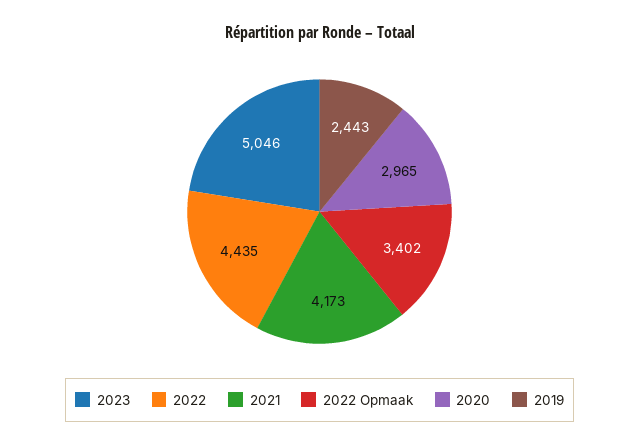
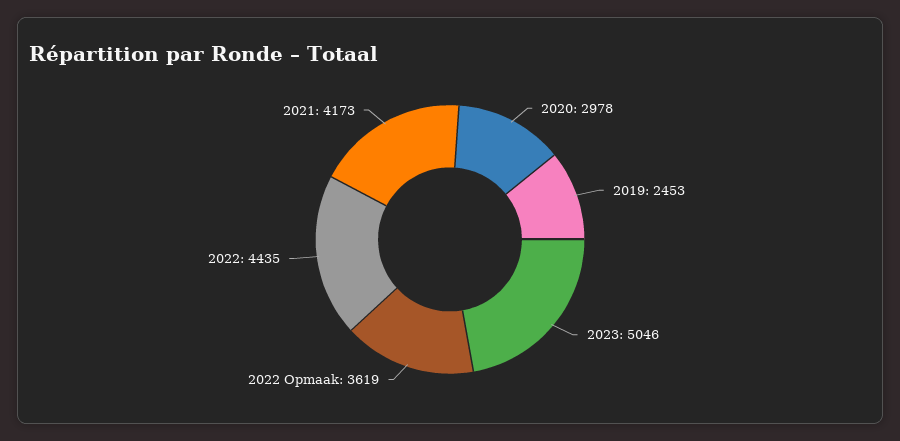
  {
    "2023": 5046,
    "2022": 4435,
    "2021": 4173,
-   "2022 Opmaak": 3402,
+   "2022 Opmaak": 3619,
-   "2020": 2965,
+   "2020": 2978,
-   "2019": 2443
+   "2019": 2453
  }

